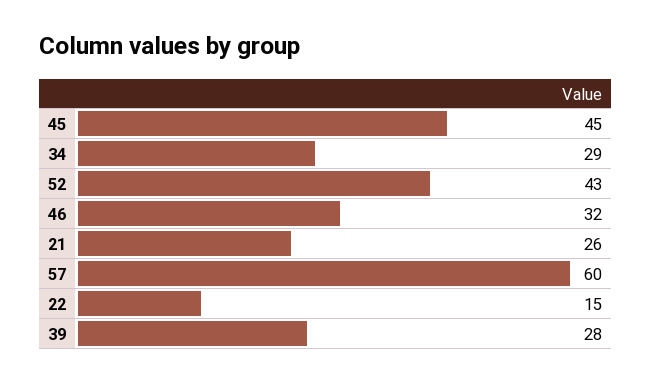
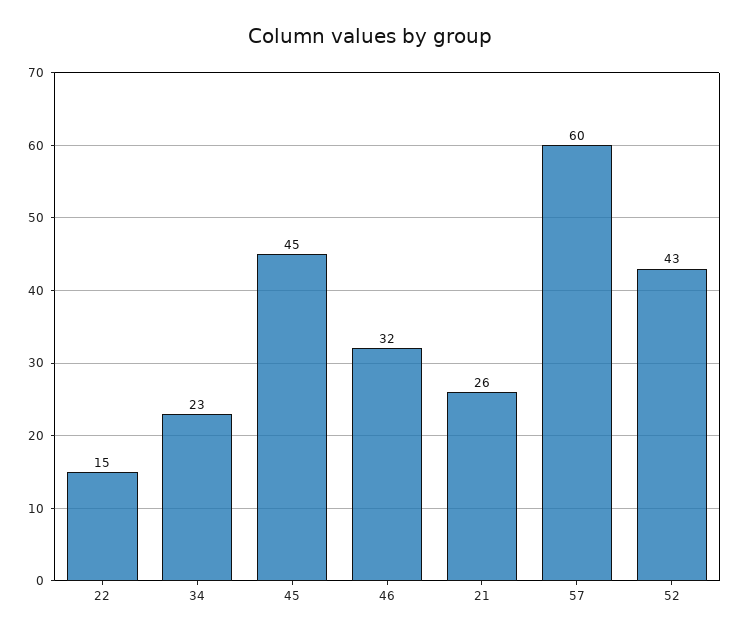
  {
    "45": 45,
-   "34": 29,
+   "34": 23,
    "52": 43,
    "46": 32,
    "21": 26,
    "57": 60,
-   "22": 15,
+   "22": 15
-   "39": 28
  }

